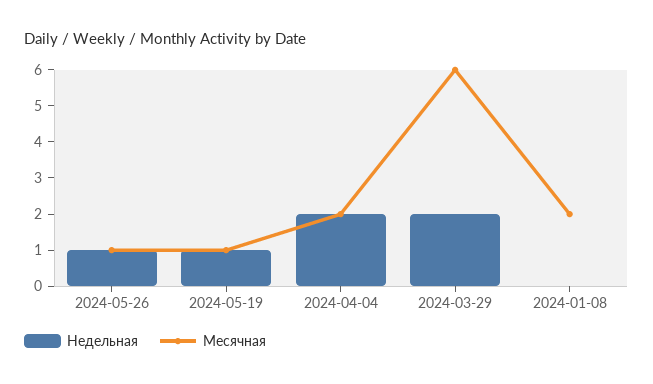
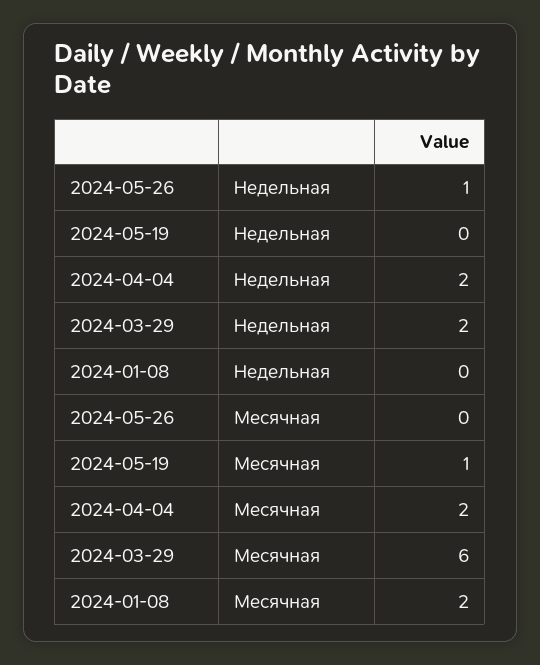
  {
    "Недельная": {
      "2024-05-26": 1,
-     "2024-05-19": 1,
+     "2024-05-19": 0,
      "2024-04-04": 2,
      "2024-03-29": 2,
      "2024-01-08": 0
    },
    "Месячная": {
-     "2024-05-26": 1,
+     "2024-05-26": 0,
      "2024-05-19": 1,
      "2024-04-04": 2,
      "2024-03-29": 6,
      "2024-01-08": 2
    }
  }

